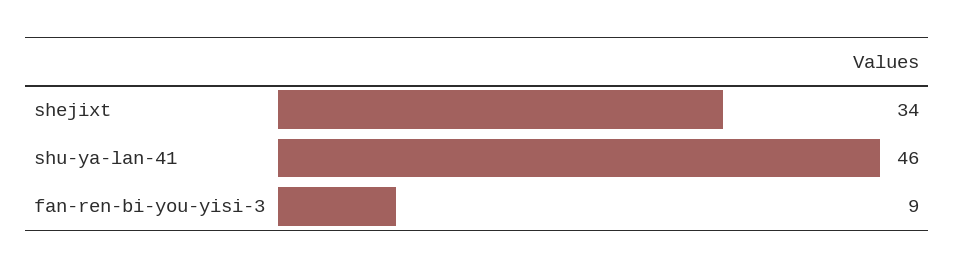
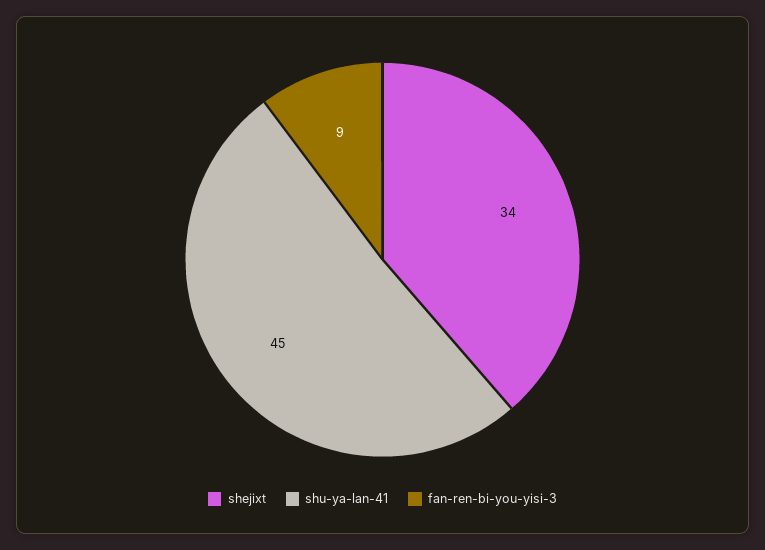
  {
    "shejixt": 34,
-   "shu-ya-lan-41": 46,
+   "shu-ya-lan-41": 45,
    "fan-ren-bi-you-yisi-3": 9
  }

